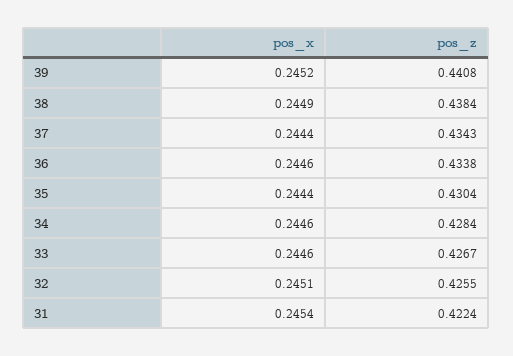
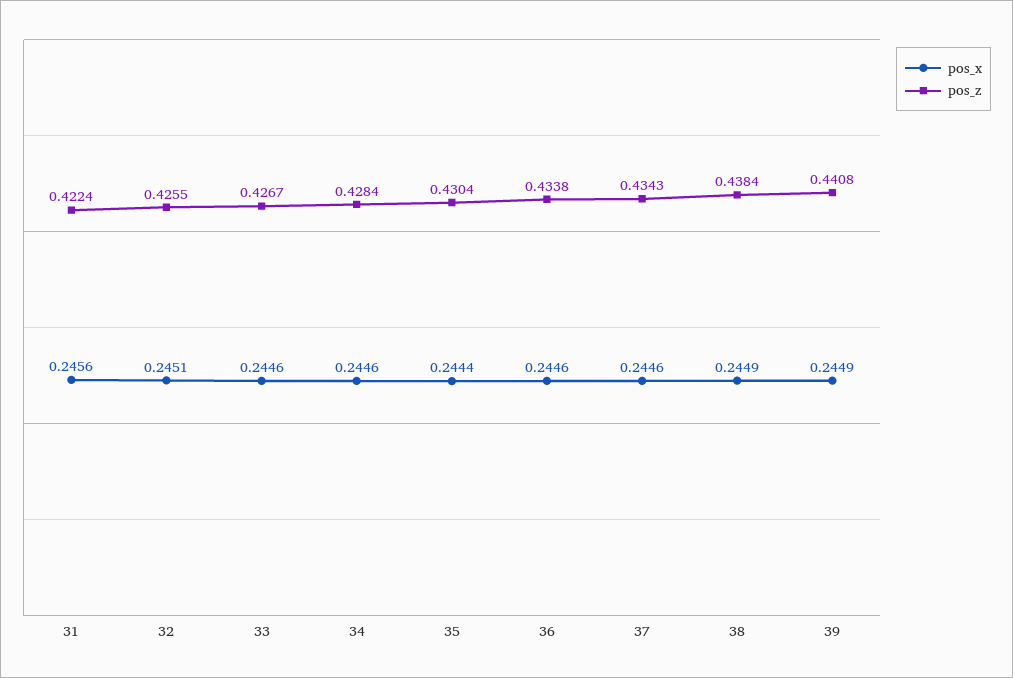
  {
    "pos_x": {
-     "39": 0.2452,
+     "39": 0.2449,
      "38": 0.2449,
-     "37": 0.2444,
+     "37": 0.2446,
      "36": 0.2446,
      "35": 0.2444,
      "34": 0.2446,
      "33": 0.2446,
      "32": 0.2451,
-     "31": 0.2454
+     "31": 0.2456
    },
    "pos_z": {
      "39": 0.4408,
      "38": 0.4384,
      "37": 0.4343,
      "36": 0.4338,
      "35": 0.4304,
      "34": 0.4284,
      "33": 0.4267,
      "32": 0.4255,
      "31": 0.4224
    }
  }

